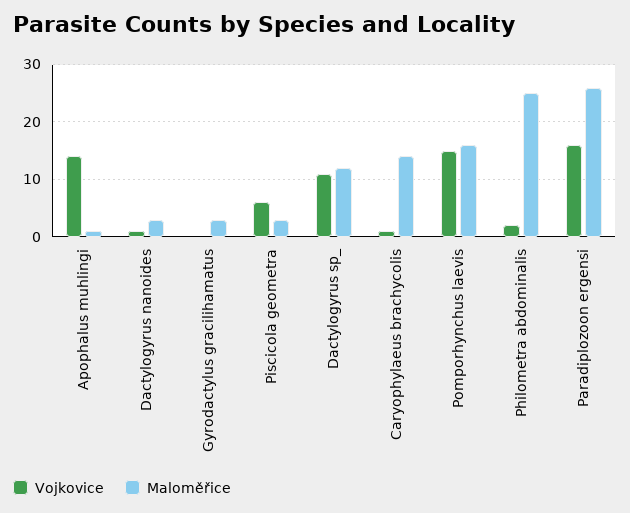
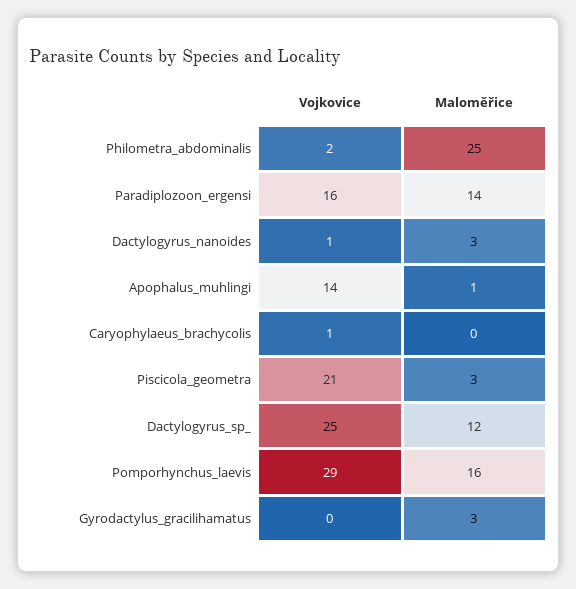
  {
    "Vojkovice": {
      "Apophalus muhlingi": 14,
      "Dactylogyrus nanoides": 1,
      "Gyrodactylus gracilihamatus": 0,
-     "Piscicola geometra": 5,
+     "Piscicola geometra": 21,
-     "Dactylogyrus sp_": 10,
+     "Dactylogyrus sp_": 25,
      "Caryophylaeus brachycolis": 1,
-     "Pomporhynchus laevis": 15,
+     "Pomporhynchus laevis": 29,
      "Philometra abdominalis": 2,
      "Paradiplozoon ergensi": 16
    },
    "Maloměřice": {
      "Apophalus muhlingi": 1,
      "Dactylogyrus nanoides": 3,
      "Gyrodactylus gracilihamatus": 3,
      "Piscicola geometra": 3,
      "Dactylogyrus sp_": 12,
-     "Caryophylaeus brachycolis": 15,
+     "Caryophylaeus brachycolis": 0,
      "Pomporhynchus laevis": 16,
      "Philometra abdominalis": 25,
-     "Paradiplozoon ergensi": 25
+     "Paradiplozoon ergensi": 14
    }
  }

